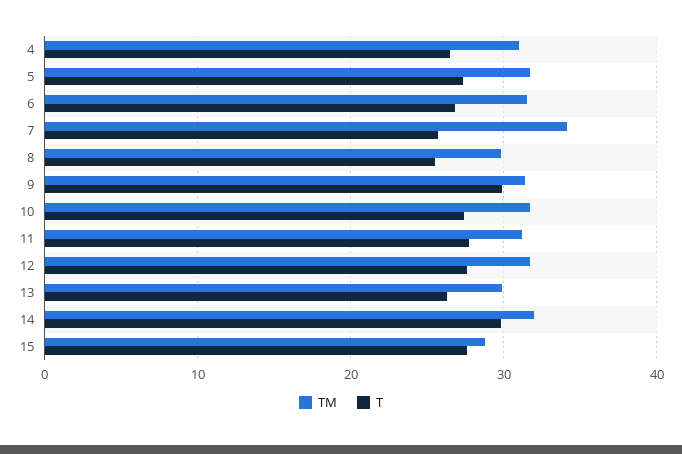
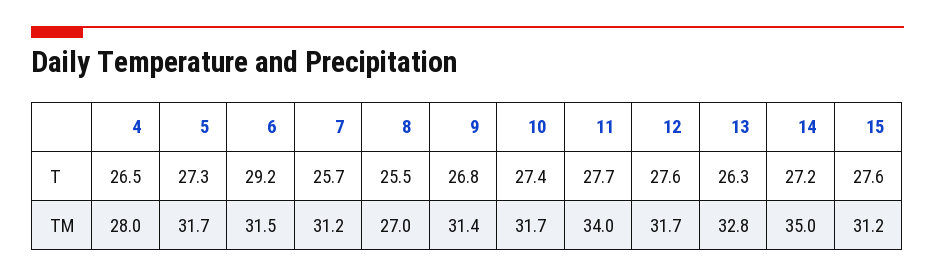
  {
    "TM": {
-     "4": 31,
+     "4": 28,
      "5": 31.7,
      "6": 31.5,
-     "7": 34,
+     "7": 31.2,
-     "8": 30,
+     "8": 27,
      "9": 31.4,
      "10": 31.7,
-     "11": 31,
+     "11": 34,
      "12": 31.7,
-     "13": 30,
+     "13": 32.8,
-     "14": 32,
+     "14": 35,
-     "15": 29
+     "15": 31.2
    },
    "T": {
      "4": 26.5,
      "5": 27.3,
-     "6": 27,
+     "6": 29.2,
      "7": 25.7,
      "8": 25.5,
-     "9": 30,
+     "9": 26.8,
      "10": 27.4,
      "11": 27.7,
      "12": 27.6,
      "13": 26.3,
-     "14": 30,
+     "14": 27.2,
      "15": 27.6
    }
  }

